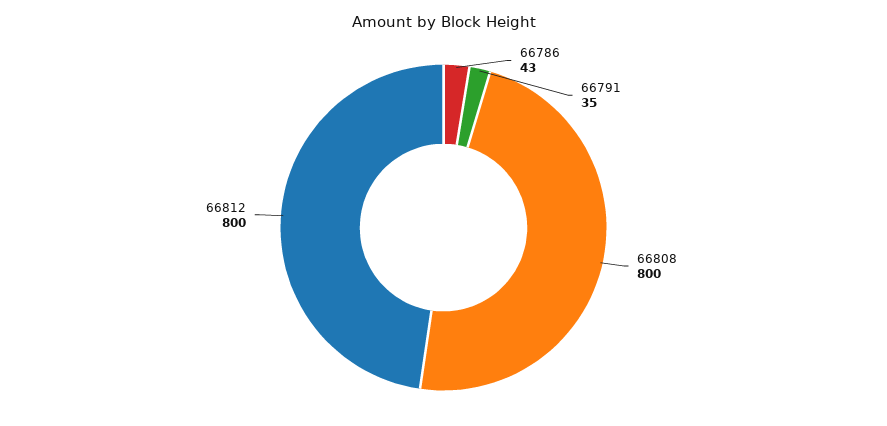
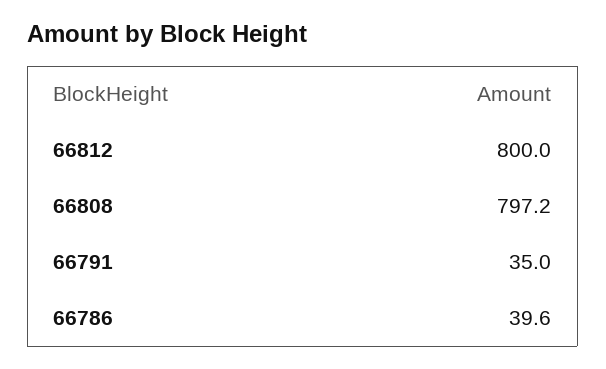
  {
-   "66786": 43,
+   "66786": 39.6,
    "66791": 35,
-   "66808": 800,
+   "66808": 797.2,
    "66812": 800
  }

